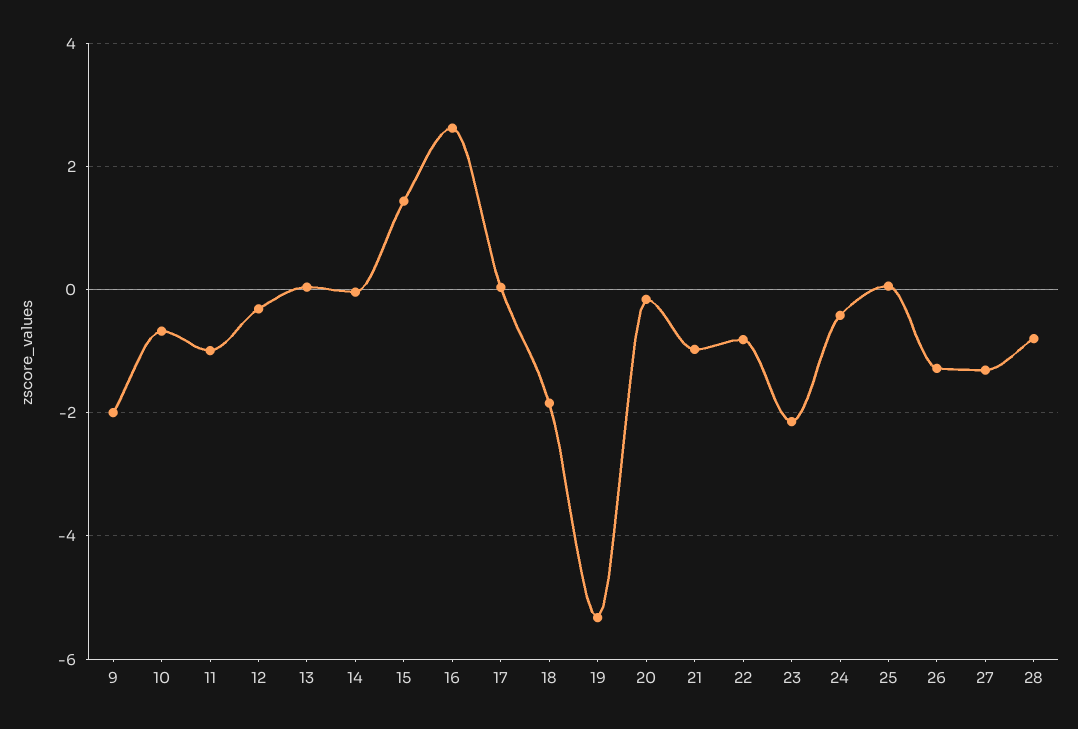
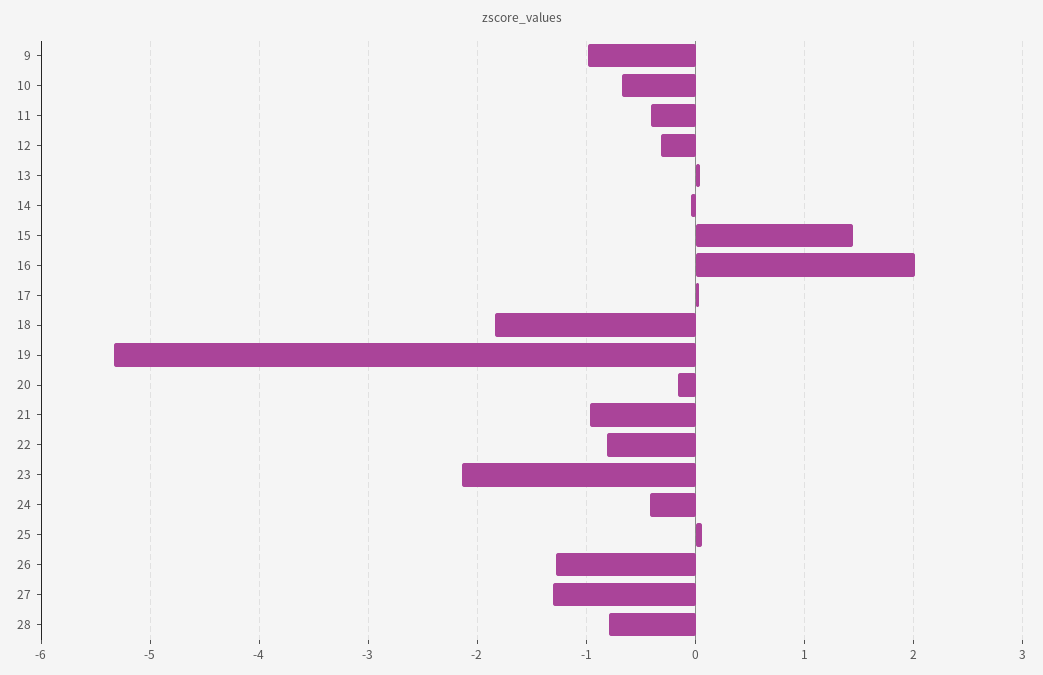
  {
-   "9": -2,
+   "9": -1,
    "10": -0.7,
-   "11": -1,
+   "11": -0.4,
    "12": -0.3,
    "13": 0,
    "14": 0,
    "15": 1.4,
-   "16": 2.6,
+   "16": 2,
    "17": 0,
    "18": -1.8,
    "19": -5.3,
    "20": -0.2,
    "21": -1,
    "22": -0.8,
    "23": -2.1,
    "24": -0.4,
    "25": 0.1,
    "26": -1.3,
    "27": -1.3,
    "28": -0.8
  }

